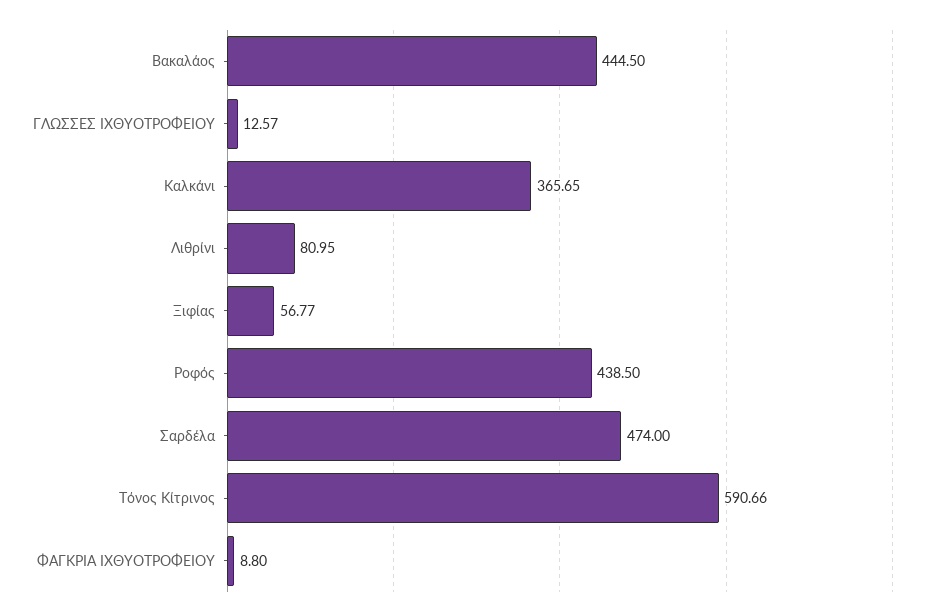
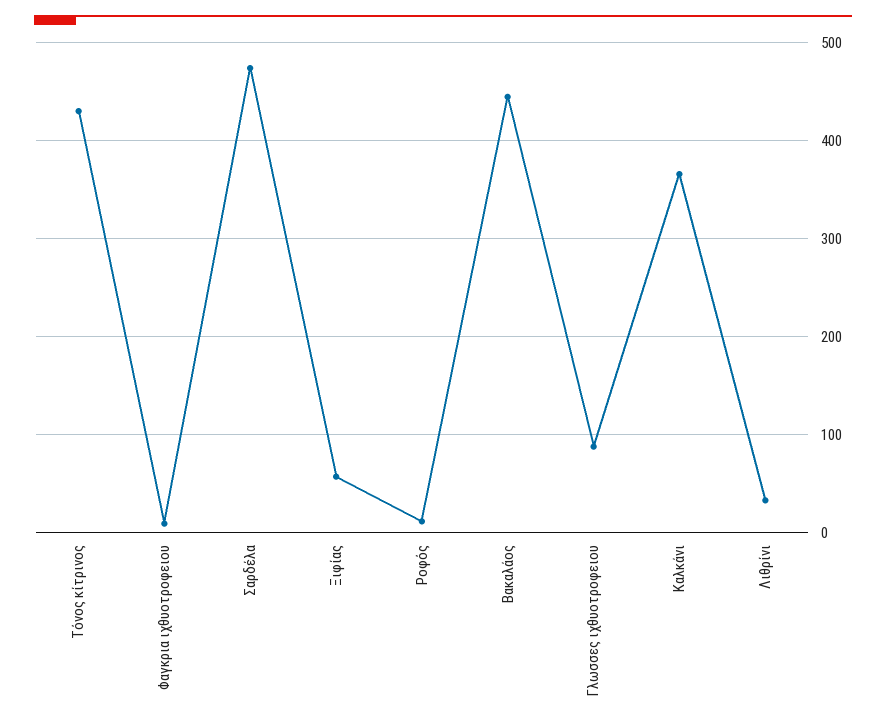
  {
    "Βακαλάος": 444.5,
-   "ΓΛΩΣΣΕΣ ΙΧΘΥΟΤΡΟΦΕΙΟΥ": 12.57,
+   "ΓΛΩΣΣΕΣ ΙΧΘΥΟΤΡΟΦΕΙΟΥ": 90,
    "Καλκάνι": 365.65,
-   "Λιθρίνι": 80.95,
+   "Λιθρίνι": 30,
    "Ξιφίας": 56.77,
-   "Ροφός": 438.5,
+   "Ροφός": 10,
    "Σαρδέλα": 474,
-   "Τόνος Κίτρινος": 590.66,
+   "Τόνος Κίτρινος": 430,
    "ΦΑΓΚΡΙΑ ΙΧΘΥΟΤΡΟΦΕΙΟΥ": 8.8
  }

